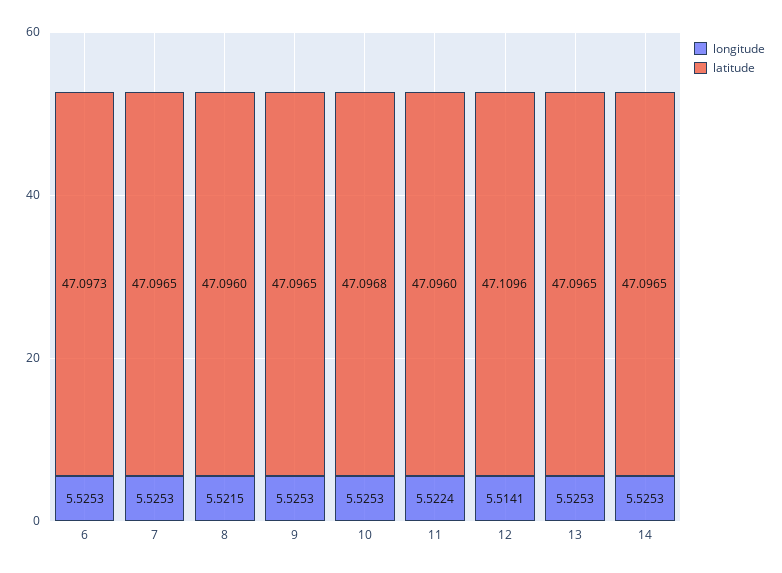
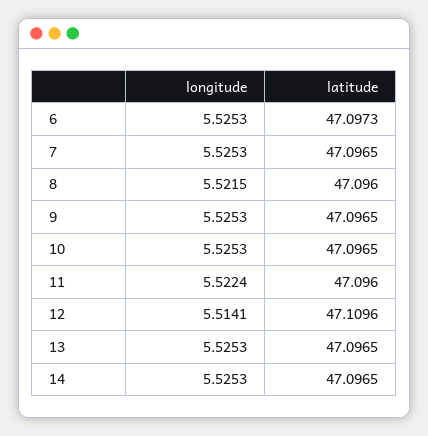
  {
    "longitude": {
      "6": 5.5253,
      "7": 5.5253,
      "8": 5.5215,
      "9": 5.5253,
      "10": 5.5253,
      "11": 5.5224,
      "12": 5.5141,
      "13": 5.5253,
      "14": 5.5253
    },
    "latitude": {
      "6": 47.0973,
      "7": 47.0965,
      "8": 47.096,
      "9": 47.0965,
-     "10": 47.0968,
+     "10": 47.0965,
      "11": 47.096,
      "12": 47.1096,
      "13": 47.0965,
      "14": 47.0965
    }
  }

